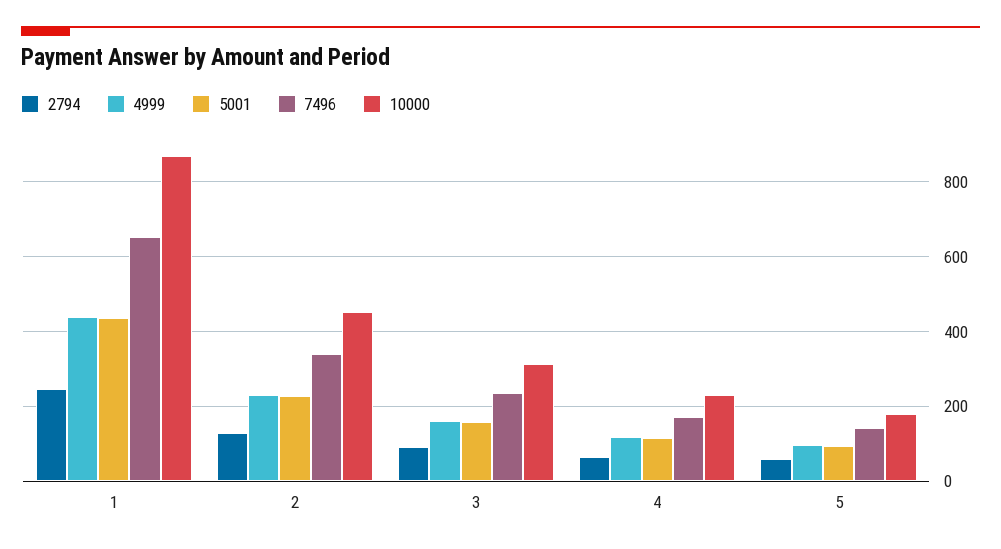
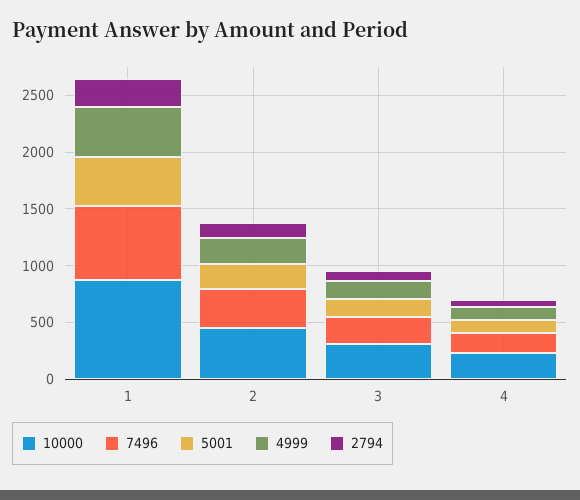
  {
    "2794": {
      "1": 240,
      "2": 120,
      "3": 100,
-     "4": 60,
+     "4": 60
-     "5": 60
    },
    "4999": {
      "1": 440,
      "2": 240,
      "3": 160,
-     "4": 120,
+     "4": 120
-     "5": 100
    },
    "5001": {
      "1": 440,
      "2": 220,
      "3": 160,
-     "4": 120,
+     "4": 120
-     "5": 100
    },
    "7496": {
      "1": 660,
      "2": 340,
      "3": 240,
-     "4": 180,
+     "4": 180
-     "5": 140
    },
    "10000": {
      "1": 860,
      "2": 460,
      "3": 320,
-     "4": 240,
+     "4": 240
-     "5": 180
    }
  }

